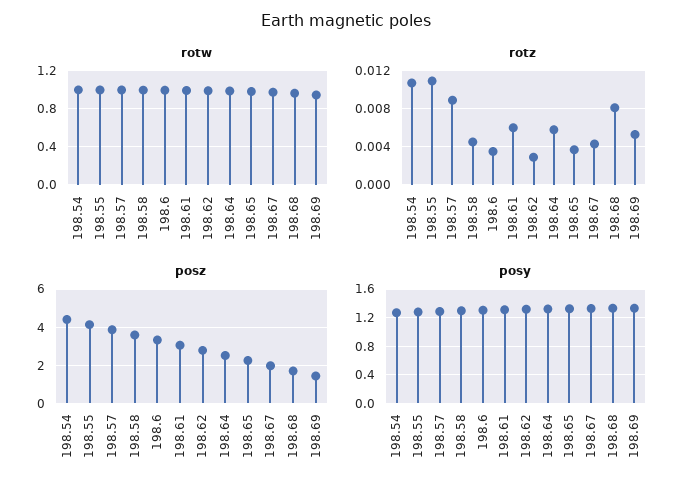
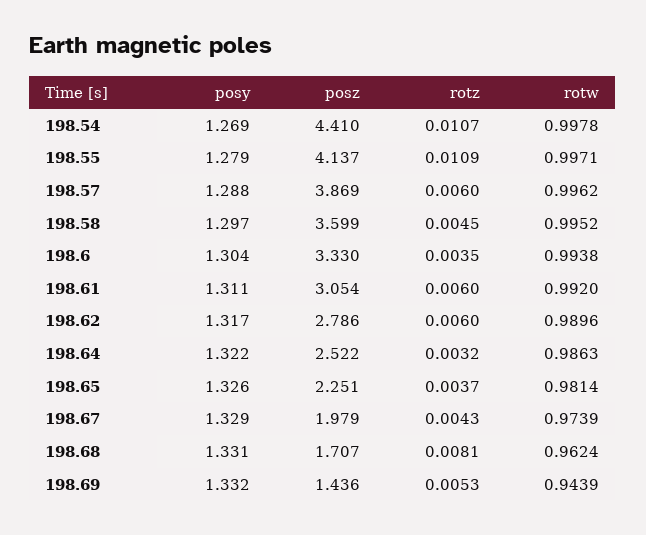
  {
    "rotw": {
      "198.54": 0.9978,
      "198.55": 0.9971,
      "198.57": 0.9962,
      "198.58": 0.9952,
      "198.6": 0.9938,
      "198.61": 0.992,
      "198.62": 0.9896,
      "198.64": 0.9863,
      "198.65": 0.9814,
      "198.67": 0.9739,
      "198.68": 0.9624,
      "198.69": 0.9439
    },
    "rotz": {
      "198.54": 0.0107,
      "198.55": 0.0109,
-     "198.57": 0.009,
+     "198.57": 0.006,
      "198.58": 0.0045,
      "198.6": 0.0035,
      "198.61": 0.006,
-     "198.62": 0.003,
+     "198.62": 0.006,
-     "198.64": 0.006,
+     "198.64": 0.0032,
      "198.65": 0.0037,
      "198.67": 0.0043,
      "198.68": 0.0081,
      "198.69": 0.0053
    },
    "posz": {
      "198.54": 4.41,
      "198.55": 4.137,
      "198.57": 3.869,
      "198.58": 3.599,
      "198.6": 3.33,
      "198.61": 3.054,
      "198.62": 2.786,
      "198.64": 2.522,
      "198.65": 2.251,
      "198.67": 1.979,
      "198.68": 1.707,
      "198.69": 1.436
    },
    "posy": {
      "198.54": 1.269,
      "198.55": 1.279,
      "198.57": 1.288,
      "198.58": 1.297,
      "198.6": 1.304,
      "198.61": 1.311,
      "198.62": 1.317,
      "198.64": 1.322,
      "198.65": 1.326,
      "198.67": 1.329,
      "198.68": 1.331,
      "198.69": 1.332
    }
  }

